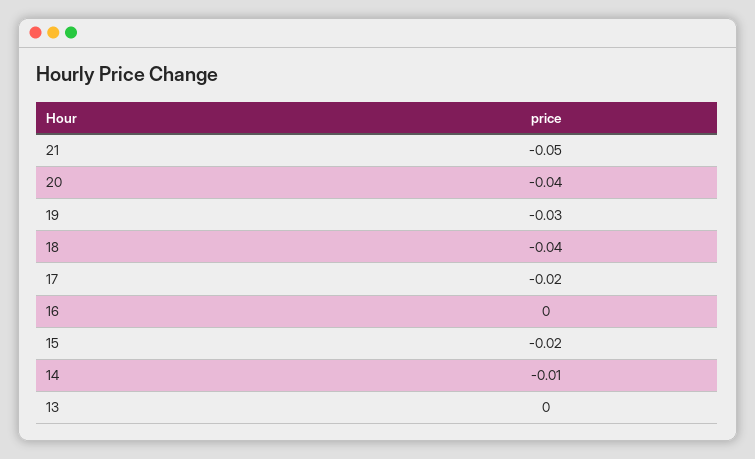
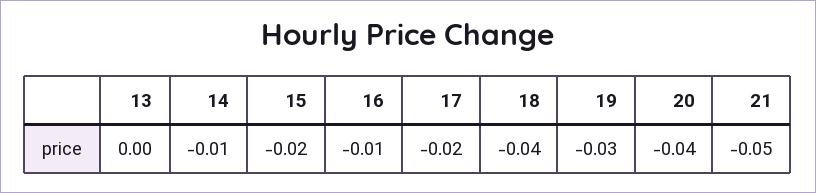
  {
    "21": -0.05,
    "20": -0.04,
    "19": -0.03,
    "18": -0.04,
    "17": -0.02,
-   "16": 0,
+   "16": -0.01,
    "15": -0.02,
    "14": -0.01,
    "13": 0
  }

